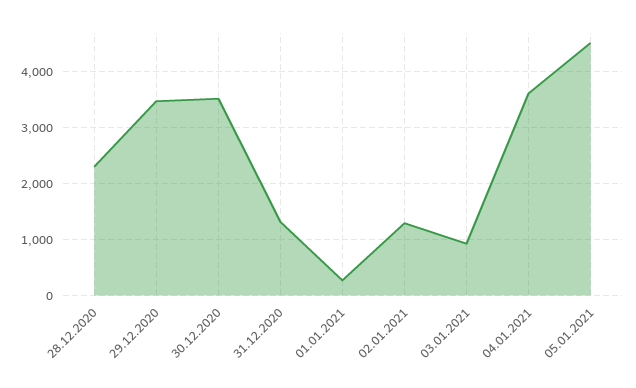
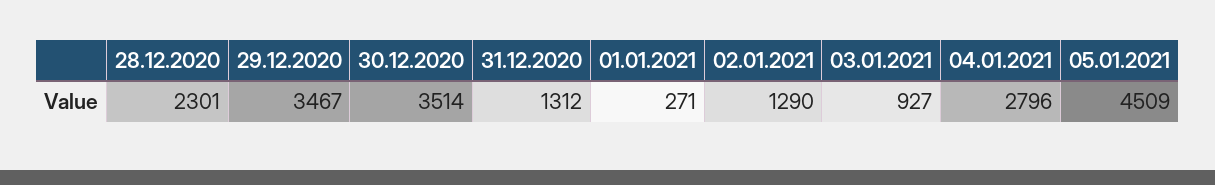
  {
    "28.12.2020": 2301,
    "29.12.2020": 3467,
    "30.12.2020": 3514,
    "31.12.2020": 1312,
    "01.01.2021": 271,
    "02.01.2021": 1290,
    "03.01.2021": 927,
-   "04.01.2021": 3600,
+   "04.01.2021": 2796,
    "05.01.2021": 4509
  }

